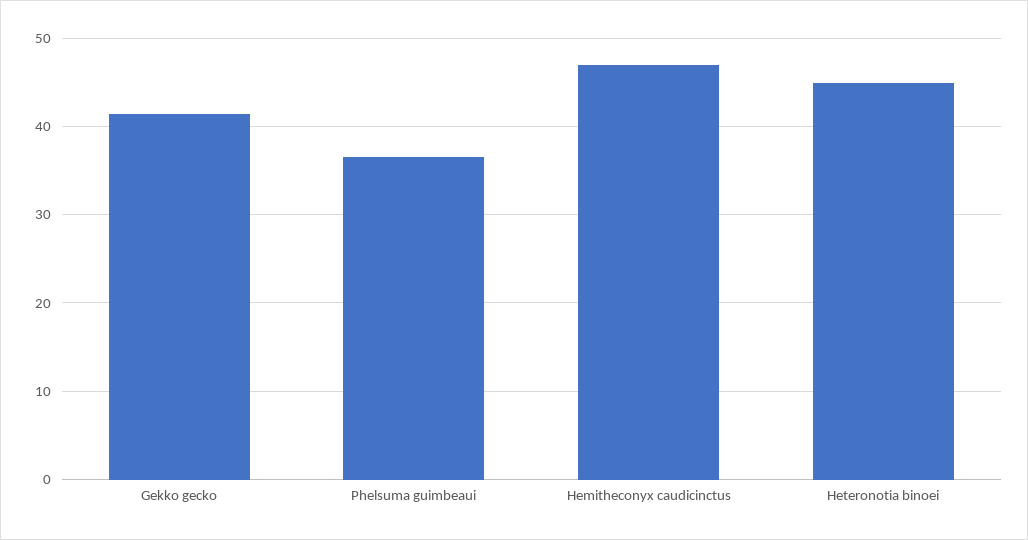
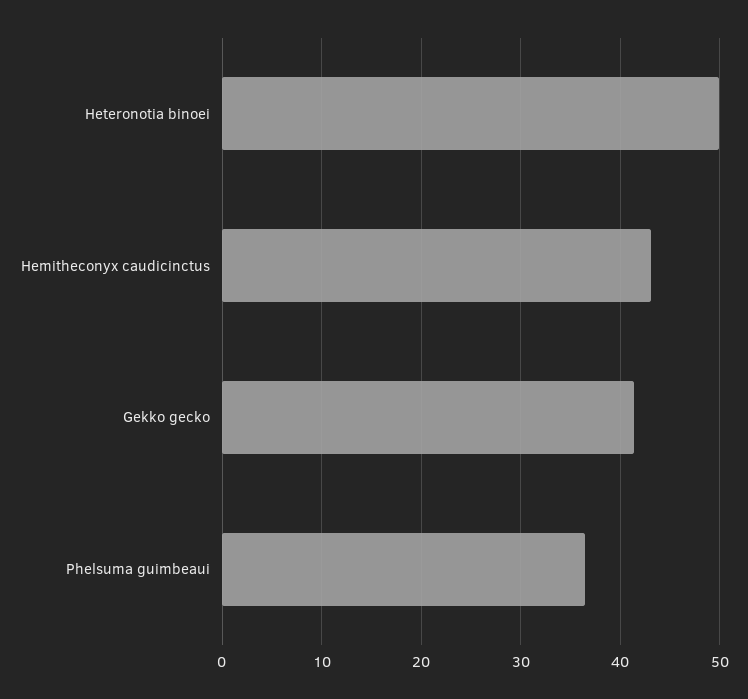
  {
    "Gekko gecko": 41,
    "Phelsuma guimbeaui": 37,
-   "Hemitheconyx caudicinctus": 47,
+   "Hemitheconyx caudicinctus": 43,
-   "Heteronotia binoei": 45
+   "Heteronotia binoei": 50
  }

